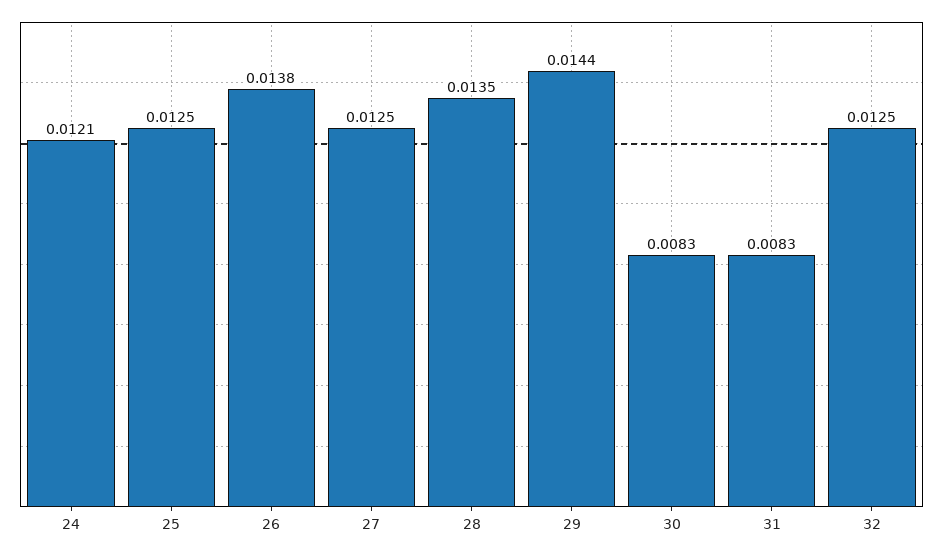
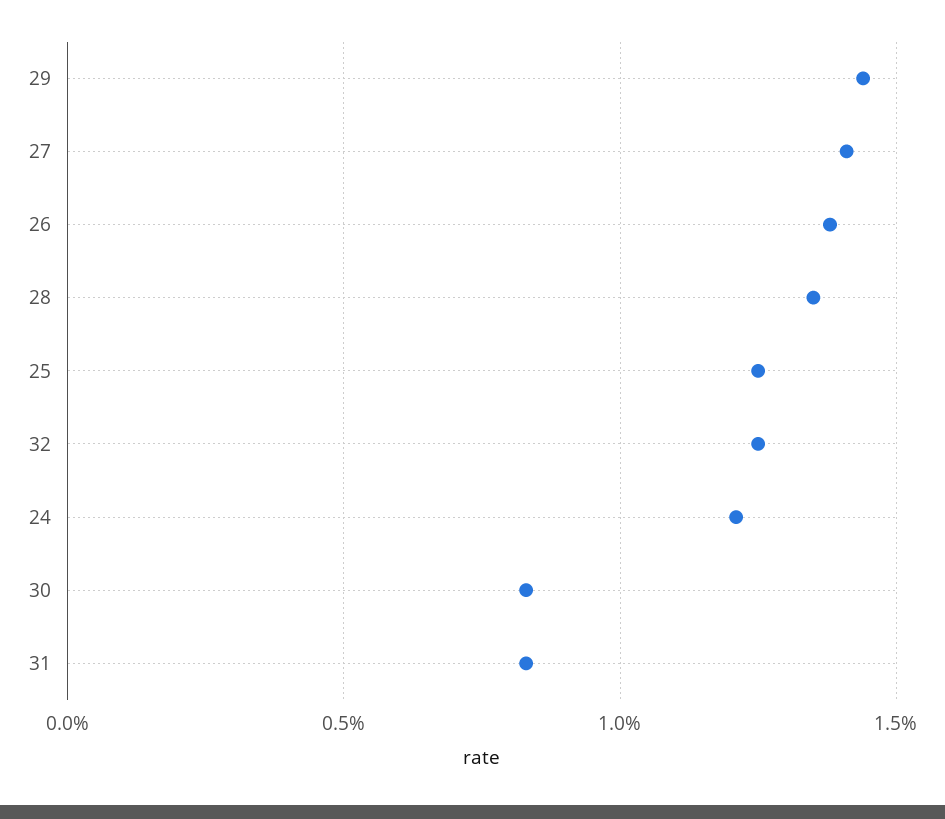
  {
    "24": 0.0121,
    "25": 0.0125,
    "26": 0.0138,
-   "27": 0.0125,
+   "27": 0.014,
    "28": 0.0135,
    "29": 0.0144,
    "30": 0.0083,
    "31": 0.0083,
    "32": 0.0125
  }

